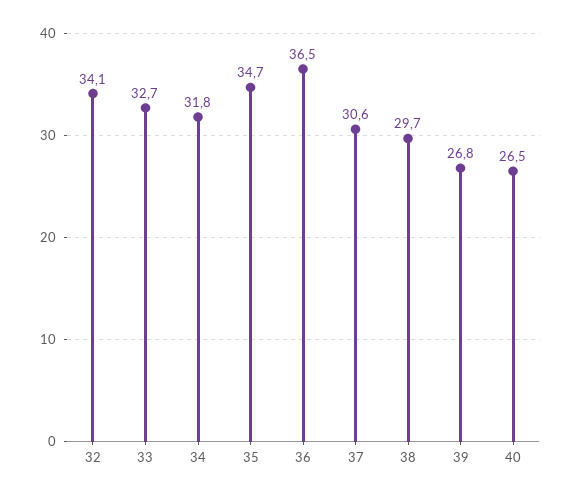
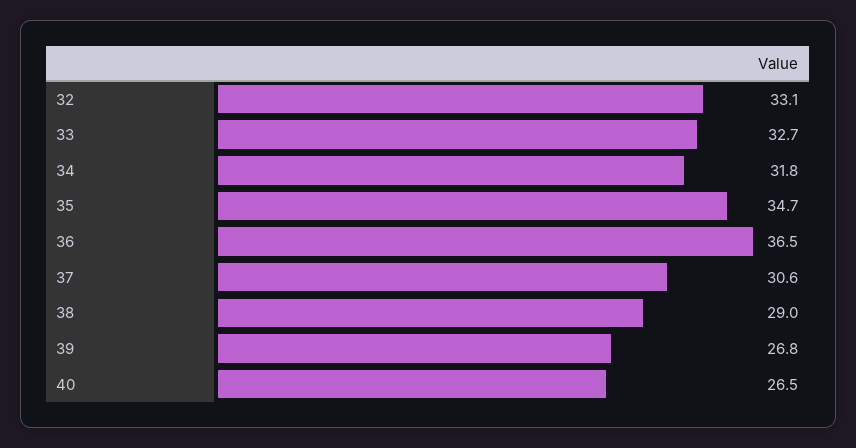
  {
-   "32": 34.1,
+   "32": 33.1,
    "33": 32.7,
    "34": 31.8,
    "35": 34.7,
    "36": 36.5,
    "37": 30.6,
-   "38": 29.7,
+   "38": 29,
    "39": 26.8,
    "40": 26.5
  }

